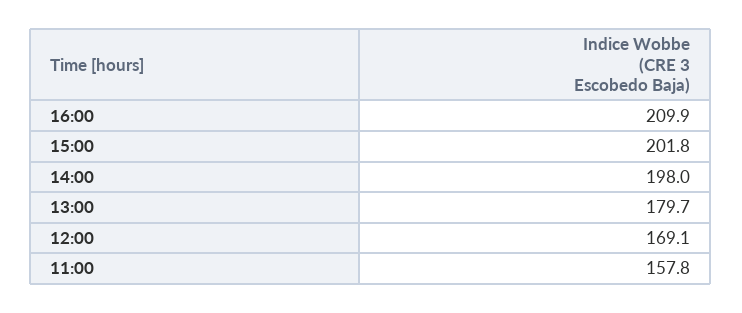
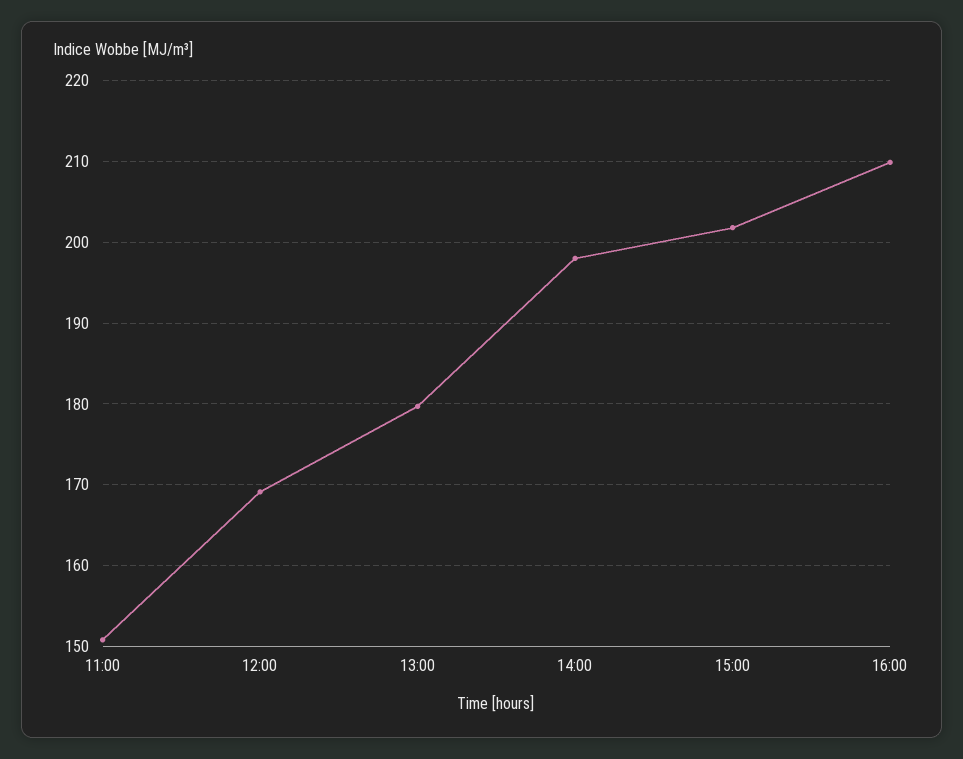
  {
    "16:00": 209.9,
    "15:00": 201.8,
    "14:00": 198,
    "13:00": 179.7,
    "12:00": 169.1,
-   "11:00": 157.8
+   "11:00": 151
  }

